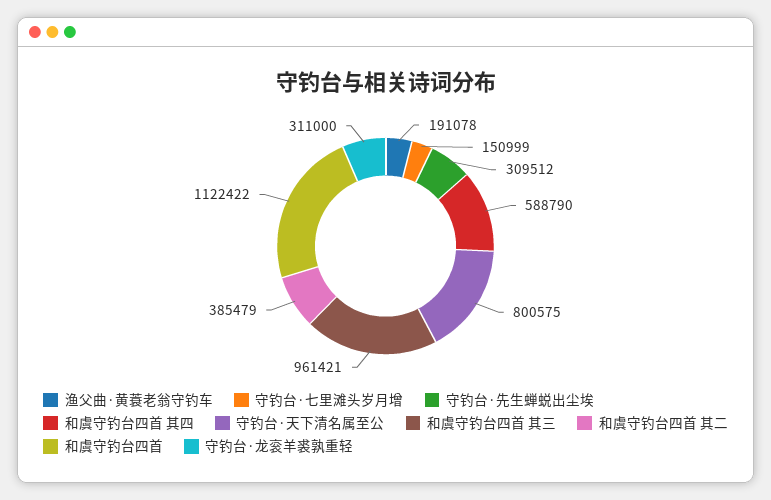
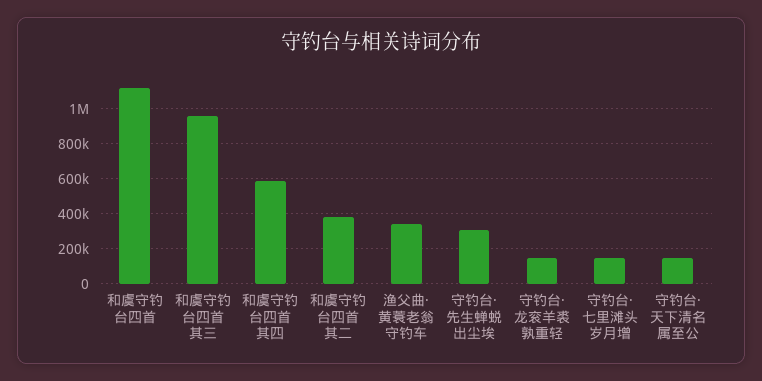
  {
-   "渔父曲·黄蓑老翁守钓车": 191078,
+   "渔父曲·黄蓑老翁守钓车": 350000,
    "守钓台·七里滩头岁月增": 150999,
    "守钓台·先生蝉蜕出尘埃": 309512,
    "和虞守钓台四首 其四": 588790,
-   "守钓台·天下清名属至公": 800575,
+   "守钓台·天下清名属至公": 150000,
    "和虞守钓台四首 其三": 961421,
    "和虞守钓台四首 其二": 385479,
    "和虞守钓台四首": 1122422,
-   "守钓台·龙衮羊裘孰重轻": 311000
+   "守钓台·龙衮羊裘孰重轻": 150000
  }

